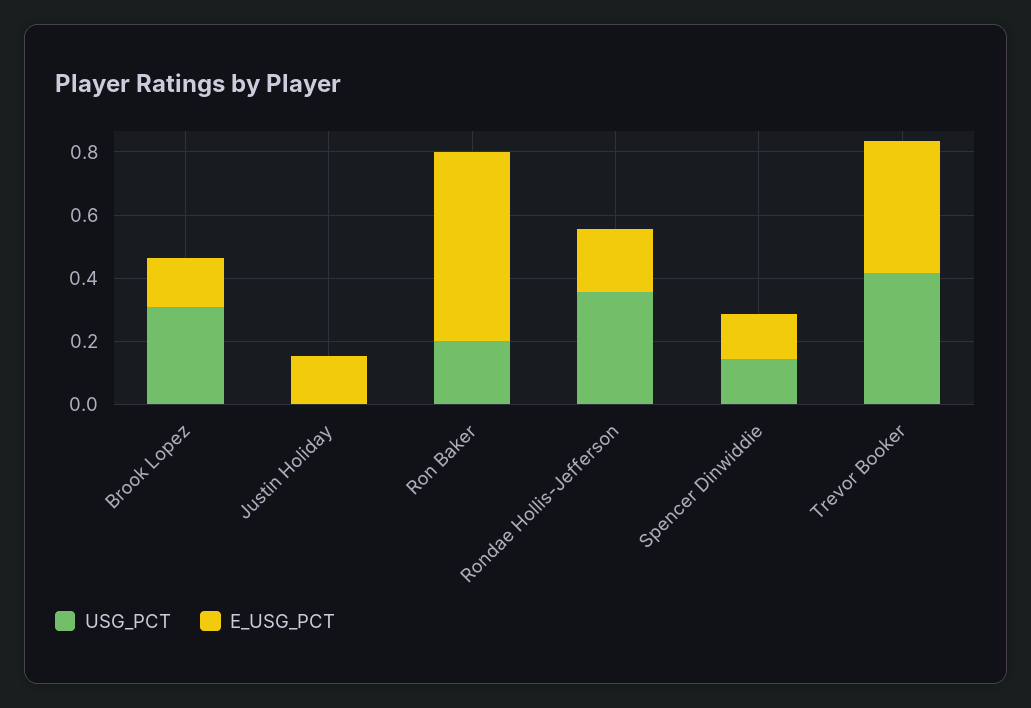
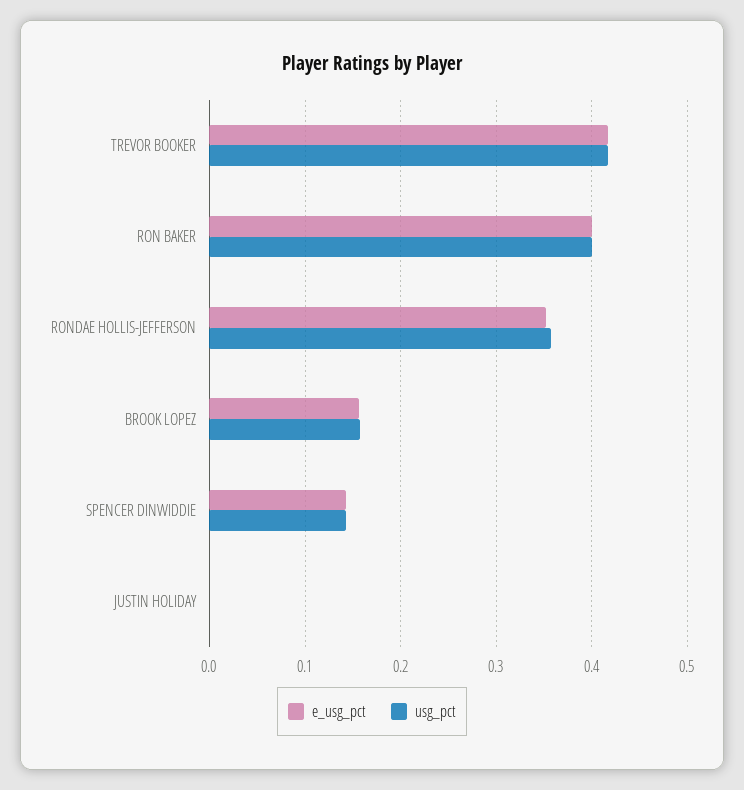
  {
    "USG_PCT": {
-     "Brook Lopez": 0.3,
+     "Brook Lopez": 0.16,
      "Justin Holiday": 0,
-     "Ron Baker": 0.2,
+     "Ron Baker": 0.4,
      "Rondae Hollis-Jefferson": 0.36,
      "Spencer Dinwiddie": 0.14,
      "Trevor Booker": 0.42
    },
    "E_USG_PCT": {
      "Brook Lopez": 0.16,
-     "Justin Holiday": 0.15,
+     "Justin Holiday": 0,
-     "Ron Baker": 0.6,
+     "Ron Baker": 0.4,
-     "Rondae Hollis-Jefferson": 0.2,
+     "Rondae Hollis-Jefferson": 0.35,
      "Spencer Dinwiddie": 0.14,
      "Trevor Booker": 0.42
    }
  }

